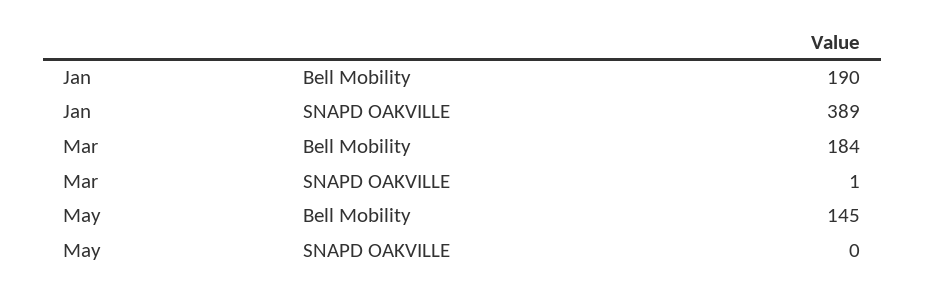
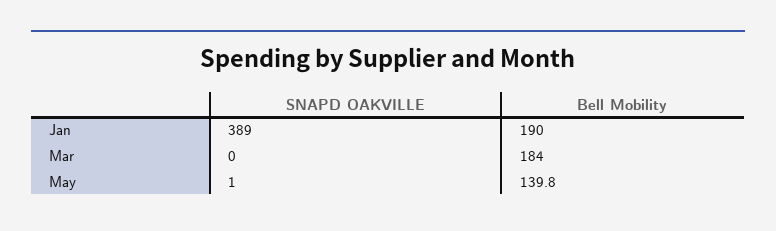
  {
    "Jan": {
      "Bell Mobility": 190,
      "SNAPD OAKVILLE": 389
    },
    "Mar": {
      "Bell Mobility": 184,
-     "SNAPD OAKVILLE": 1
+     "SNAPD OAKVILLE": 0
    },
    "May": {
-     "Bell Mobility": 145,
+     "Bell Mobility": 139.8,
-     "SNAPD OAKVILLE": 0
+     "SNAPD OAKVILLE": 1
    }
  }

